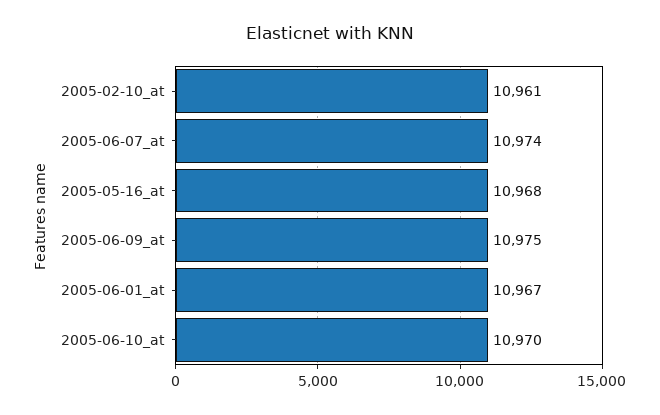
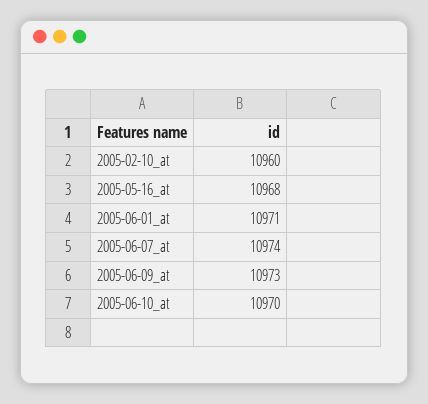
  {
-   "2005-02-10_at": 10961,
+   "2005-02-10_at": 10960,
    "2005-06-07_at": 10974,
    "2005-05-16_at": 10968,
-   "2005-06-09_at": 10975,
+   "2005-06-09_at": 10973,
-   "2005-06-01_at": 10967,
+   "2005-06-01_at": 10971,
    "2005-06-10_at": 10970
  }

